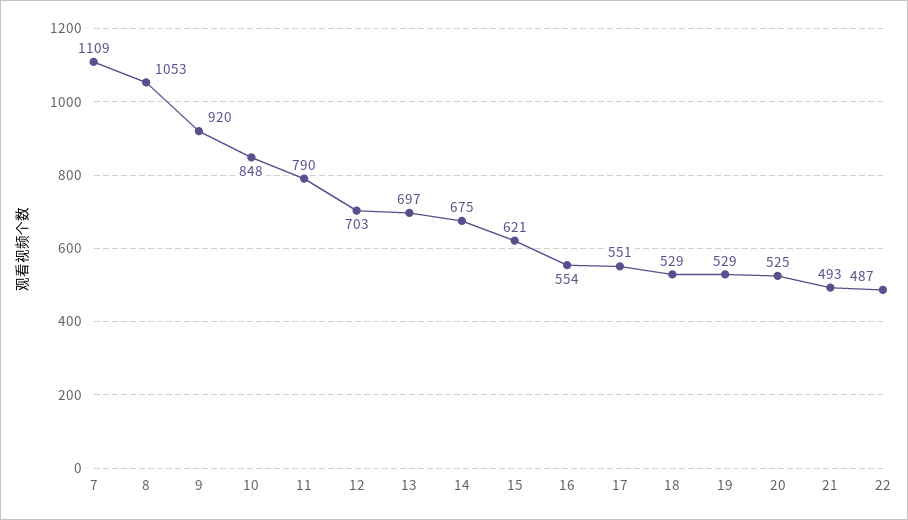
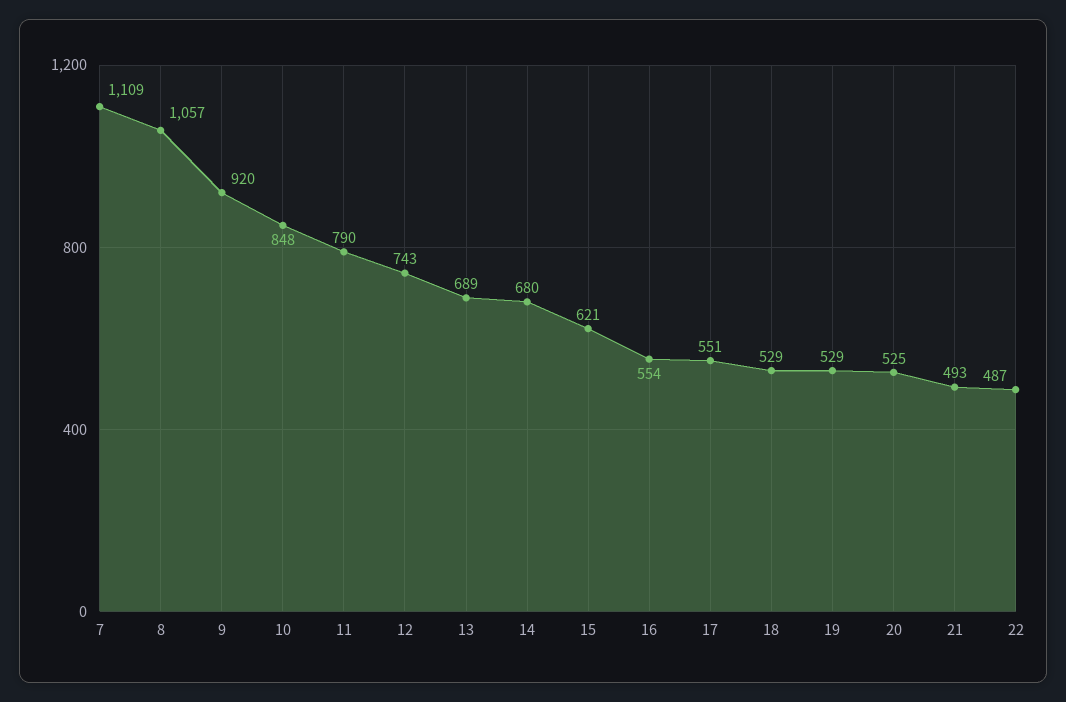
  {
    "7": 1109,
-   "8": 1053,
+   "8": 1057,
    "9": 920,
    "10": 848,
    "11": 790,
-   "12": 703,
+   "12": 743,
-   "13": 697,
+   "13": 689,
-   "14": 675,
+   "14": 680,
    "15": 621,
    "16": 554,
    "17": 551,
    "18": 529,
    "19": 529,
    "20": 525,
    "21": 493,
    "22": 487
  }

